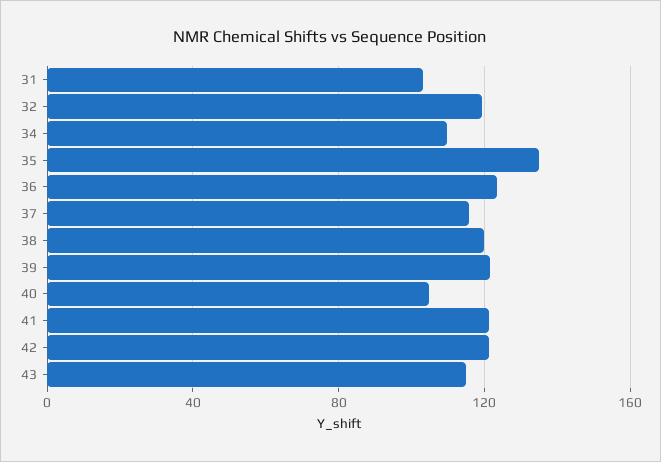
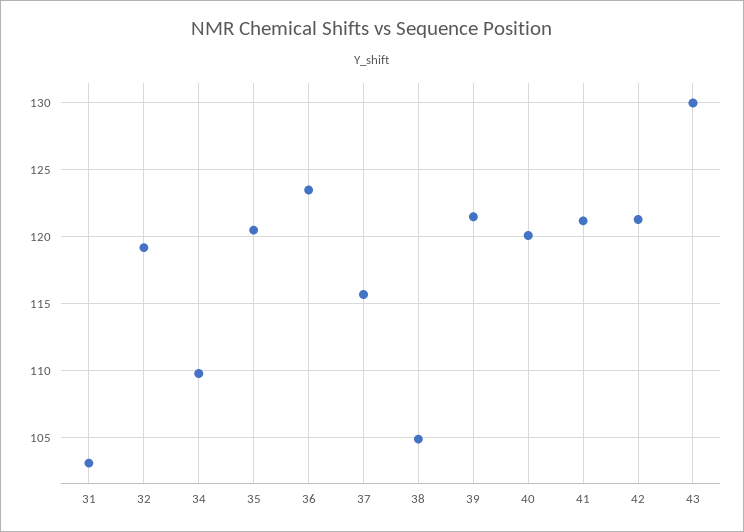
  {
    "31": 103,
    "32": 119,
    "34": 110,
-   "35": 135,
+   "35": 120.5,
    "36": 123.5,
    "37": 115.5,
-   "38": 120,
+   "38": 105,
    "39": 121.5,
-   "40": 105,
+   "40": 120,
    "41": 121,
    "42": 121.5,
-   "43": 115
+   "43": 130
  }

